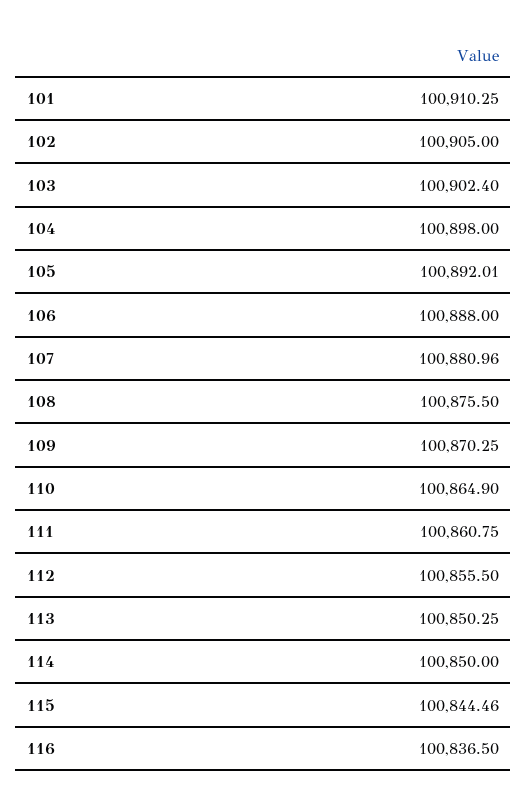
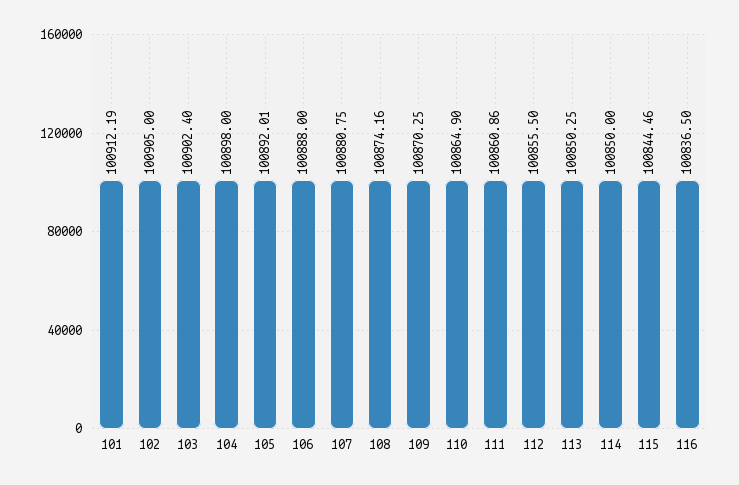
  {
-   "101": 100910.25,
+   "101": 100912.19,
    "102": 100905,
    "103": 100902.4,
    "104": 100898,
    "105": 100892.01,
    "106": 100888,
-   "107": 100880.96,
+   "107": 100880.75,
-   "108": 100875.5,
+   "108": 100874.16,
    "109": 100870.25,
    "110": 100864.9,
-   "111": 100860.75,
+   "111": 100860.86,
    "112": 100855.5,
    "113": 100850.25,
    "114": 100850,
    "115": 100844.46,
    "116": 100836.5
  }

